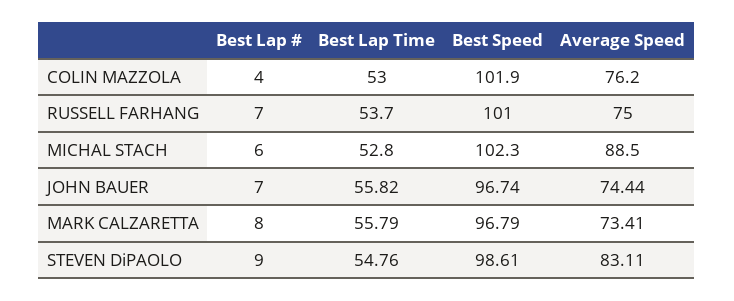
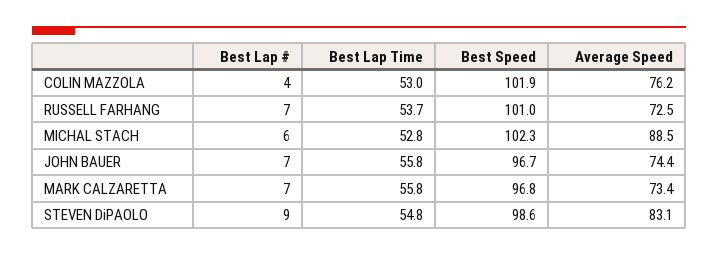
  {
    "Best Lap #": {
      "COLIN MAZZOLA": 4,
      "RUSSELL FARHANG": 7,
      "MICHAL STACH": 6,
      "JOHN BAUER": 7,
-     "MARK CALZARETTA": 8,
+     "MARK CALZARETTA": 7,
      "STEVEN DiPAOLO": 9
    },
    "Best Lap Time": {
      "COLIN MAZZOLA": 53,
      "RUSSELL FARHANG": 53.7,
      "MICHAL STACH": 52.8,
      "JOHN BAUER": 55.82,
      "MARK CALZARETTA": 55.79,
      "STEVEN DiPAOLO": 54.76
    },
    "Best Speed": {
      "COLIN MAZZOLA": 101.9,
      "RUSSELL FARHANG": 101,
      "MICHAL STACH": 102.3,
      "JOHN BAUER": 96.74,
      "MARK CALZARETTA": 96.79,
      "STEVEN DiPAOLO": 98.61
    },
    "Average Speed": {
      "COLIN MAZZOLA": 76.2,
-     "RUSSELL FARHANG": 75,
+     "RUSSELL FARHANG": 72.5,
      "MICHAL STACH": 88.5,
      "JOHN BAUER": 74.44,
      "MARK CALZARETTA": 73.41,
      "STEVEN DiPAOLO": 83.11
    }
  }

